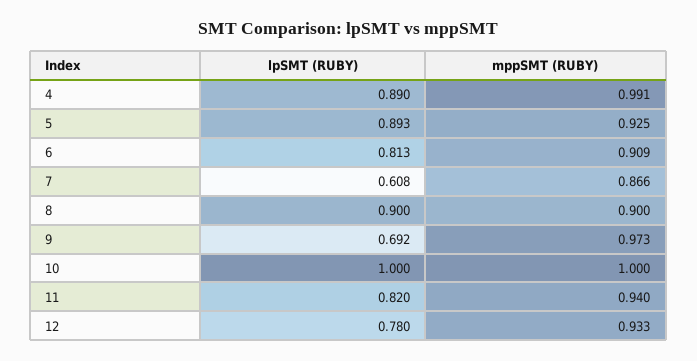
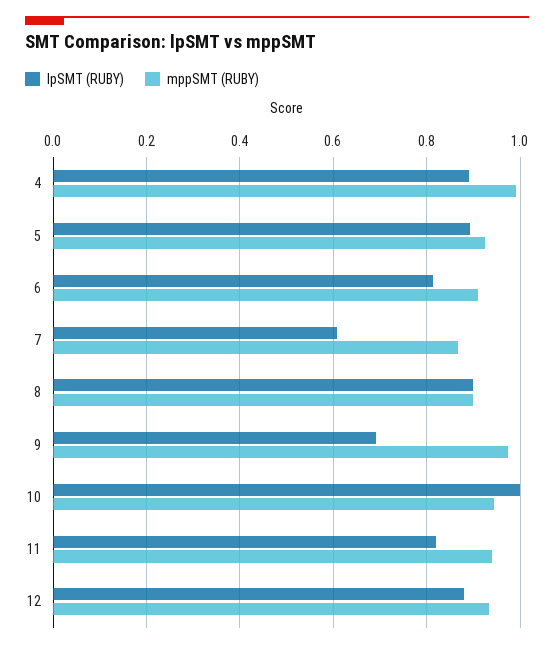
  {
    "lpSMT (RUBY)": {
      "4": 0.89,
      "5": 0.893,
      "6": 0.813,
      "7": 0.608,
      "8": 0.9,
      "9": 0.692,
      "10": 1,
      "11": 0.82,
-     "12": 0.78
+     "12": 0.88
    },
    "mppSMT (RUBY)": {
      "4": 0.991,
      "5": 0.925,
      "6": 0.909,
      "7": 0.866,
      "8": 0.9,
      "9": 0.973,
-     "10": 1,
+     "10": 0.94,
      "11": 0.94,
      "12": 0.933
    }
  }

